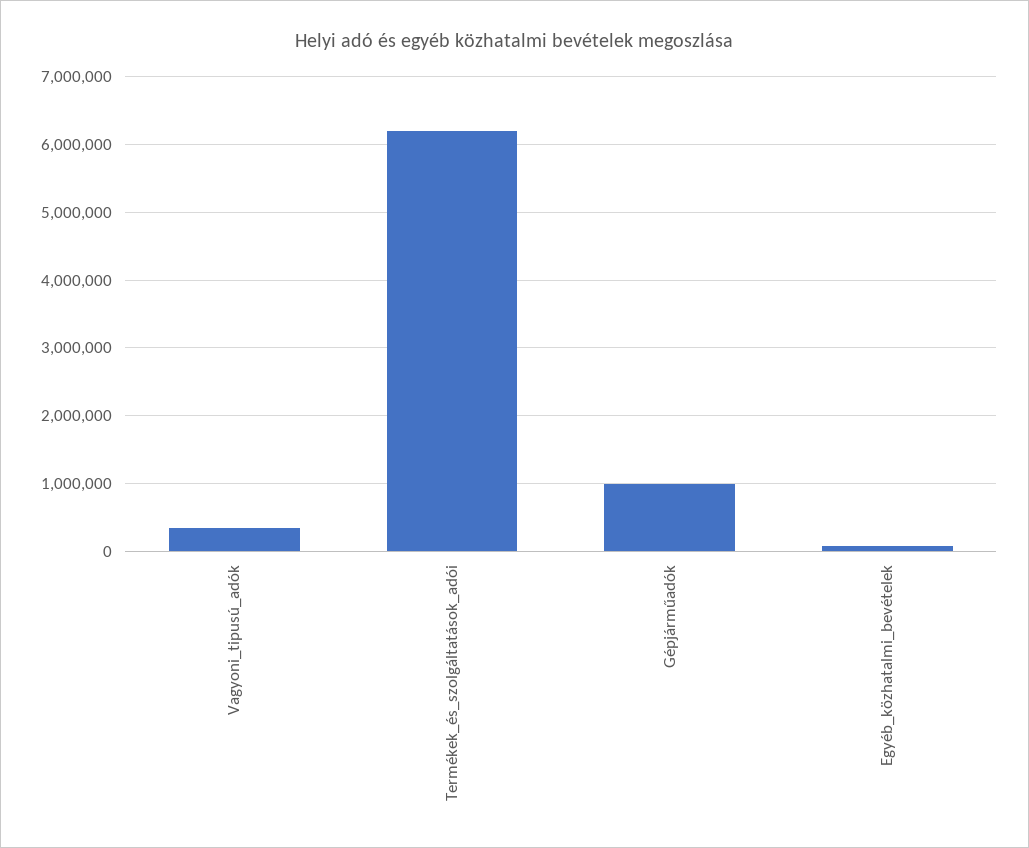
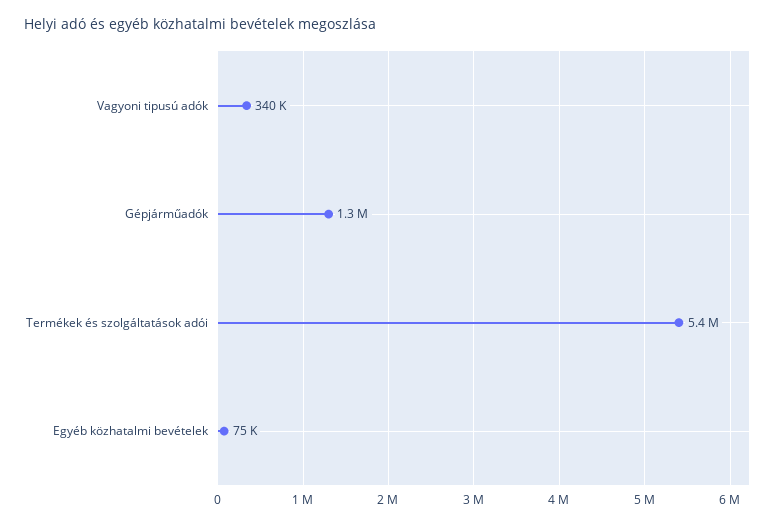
  {
    "Vagyoni_tipusú_adók": 340000,
-   "Termékek_és_szolgáltatások_adói": 6200000,
+   "Termékek_és_szolgáltatások_adói": 5400000,
-   "Gépjárműadók": 1000000,
+   "Gépjárműadók": 1300000,
    "Egyéb_közhatalmi_bevételek": 75000
  }

